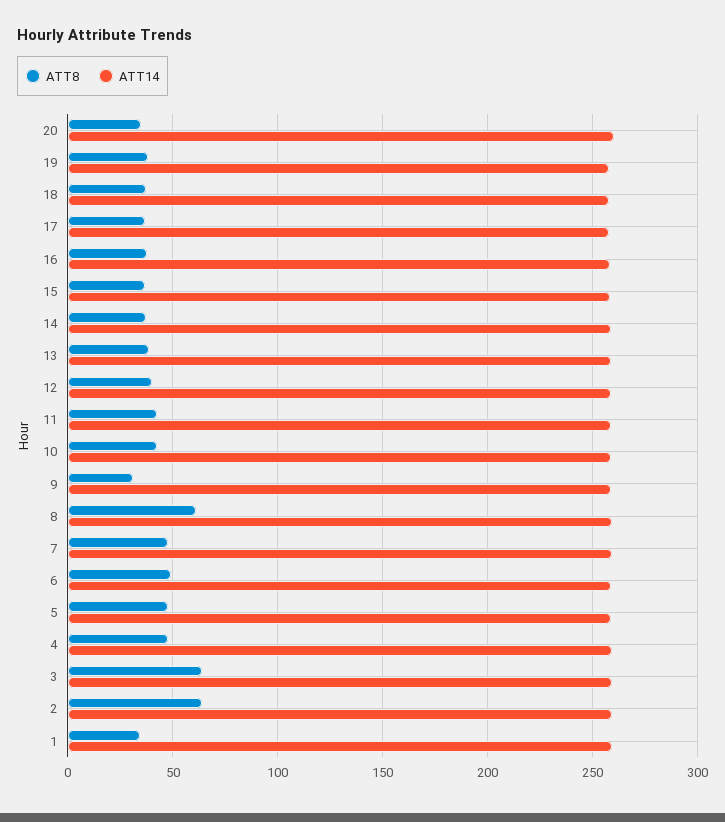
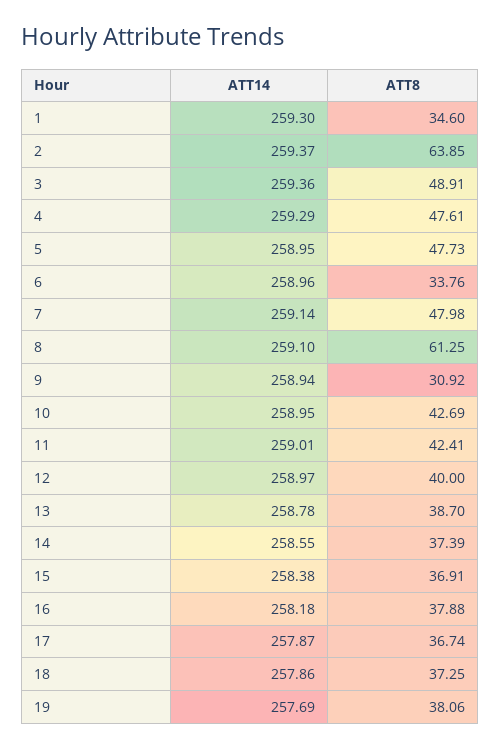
  {
    "ATT8": {
-     "20": 35,
      "19": 38.06,
      "18": 37.25,
      "17": 36.74,
      "16": 37.88,
      "15": 36.91,
      "14": 37.39,
      "13": 38.7,
      "12": 40,
      "11": 42.41,
      "10": 42.69,
      "9": 30.92,
      "8": 61.25,
      "7": 47.98,
-     "6": 50,
+     "6": 33.76,
      "5": 47.73,
      "4": 47.61,
-     "3": 65,
+     "3": 48.91,
      "2": 63.85,
      "1": 34.6
    },
    "ATT14": {
-     "20": 260,
      "19": 257.69,
      "18": 257.86,
      "17": 257.87,
      "16": 258.18,
      "15": 258.38,
      "14": 258.55,
      "13": 258.78,
      "12": 258.97,
      "11": 259.01,
      "10": 258.95,
      "9": 258.94,
      "8": 259.1,
      "7": 259.14,
      "6": 258.96,
      "5": 258.95,
      "4": 259.29,
      "3": 259.36,
      "2": 259.37,
      "1": 259.3
    }
  }

